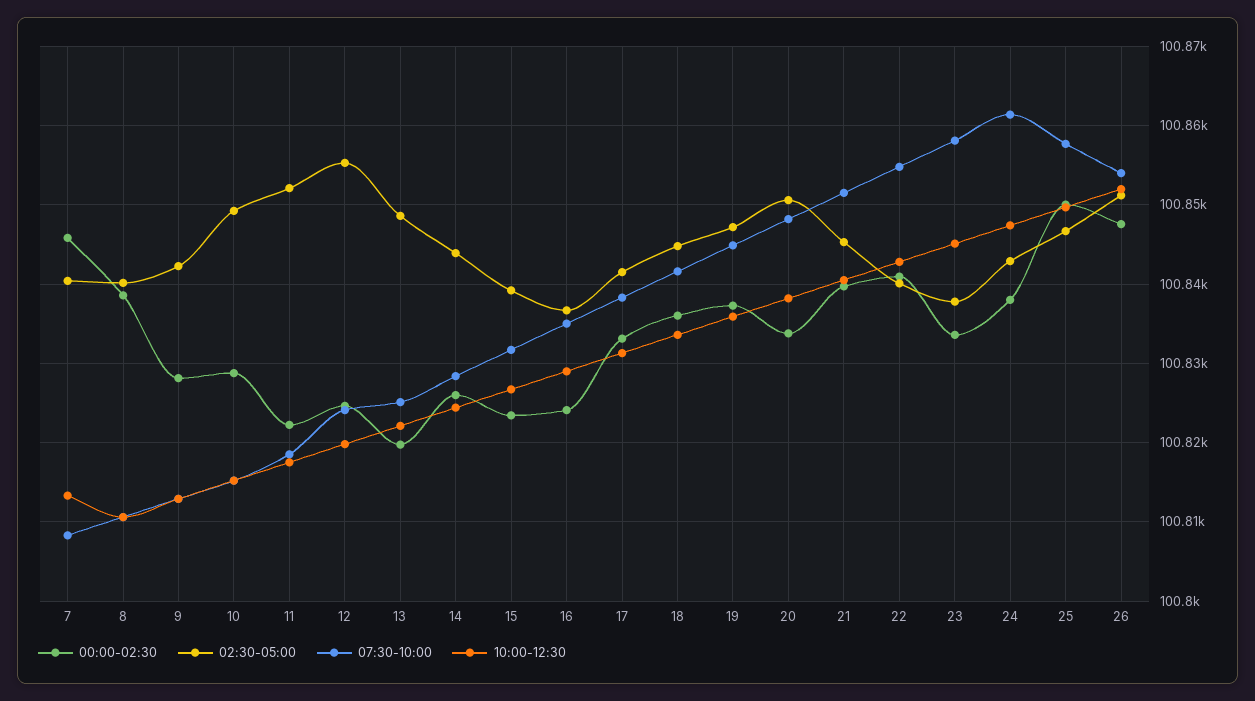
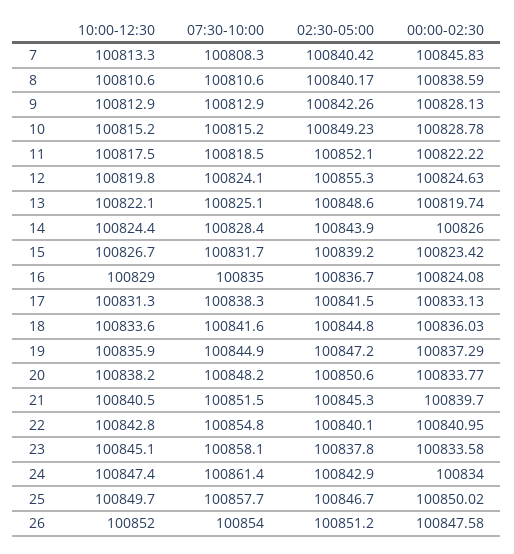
  {
    "00:00-02:30": {
      "7": 100845.83,
      "8": 100838.59,
      "9": 100828.13,
      "10": 100828.78,
      "11": 100822.22,
      "12": 100824.63,
      "13": 100819.74,
      "14": 100826,
      "15": 100823.42,
      "16": 100824.08,
      "17": 100833.13,
      "18": 100836.03,
      "19": 100837.29,
      "20": 100833.77,
      "21": 100839.7,
      "22": 100840.95,
      "23": 100833.58,
-     "24": 100838,
+     "24": 100834,
      "25": 100850.02,
      "26": 100847.58
    },
    "02:30-05:00": {
      "7": 100840.42,
      "8": 100840.17,
      "9": 100842.26,
      "10": 100849.23,
      "11": 100852.1,
      "12": 100855.3,
      "13": 100848.6,
      "14": 100843.9,
      "15": 100839.2,
      "16": 100836.7,
      "17": 100841.5,
      "18": 100844.8,
      "19": 100847.2,
      "20": 100850.6,
      "21": 100845.3,
      "22": 100840.1,
      "23": 100837.8,
      "24": 100842.9,
      "25": 100846.7,
      "26": 100851.2
    },
    "07:30-10:00": {
      "7": 100808.3,
      "8": 100810.6,
      "9": 100812.9,
      "10": 100815.2,
      "11": 100818.5,
      "12": 100824.1,
      "13": 100825.1,
      "14": 100828.4,
      "15": 100831.7,
      "16": 100835,
      "17": 100838.3,
      "18": 100841.6,
      "19": 100844.9,
      "20": 100848.2,
      "21": 100851.5,
      "22": 100854.8,
      "23": 100858.1,
      "24": 100861.4,
      "25": 100857.7,
      "26": 100854
    },
    "10:00-12:30": {
      "7": 100813.3,
      "8": 100810.6,
      "9": 100812.9,
      "10": 100815.2,
      "11": 100817.5,
      "12": 100819.8,
      "13": 100822.1,
      "14": 100824.4,
      "15": 100826.7,
      "16": 100829,
      "17": 100831.3,
      "18": 100833.6,
      "19": 100835.9,
      "20": 100838.2,
      "21": 100840.5,
      "22": 100842.8,
      "23": 100845.1,
      "24": 100847.4,
      "25": 100849.7,
      "26": 100852
    }
  }

